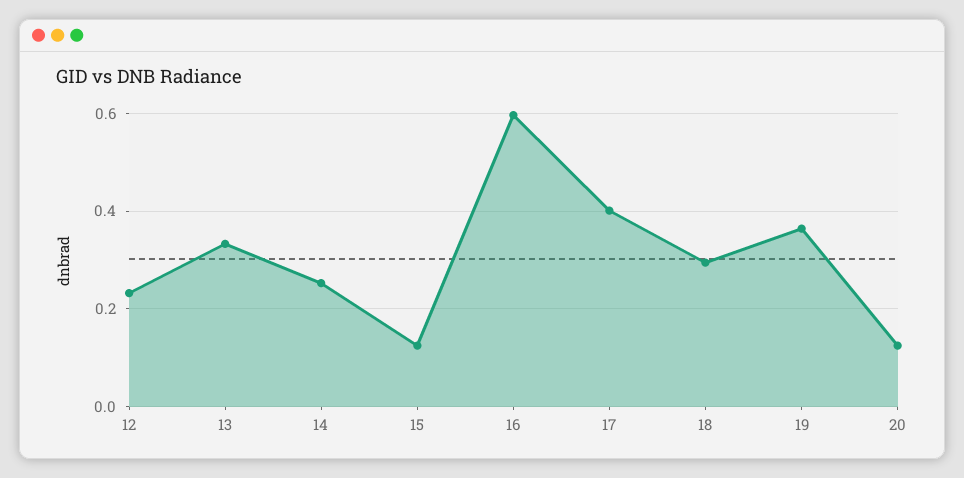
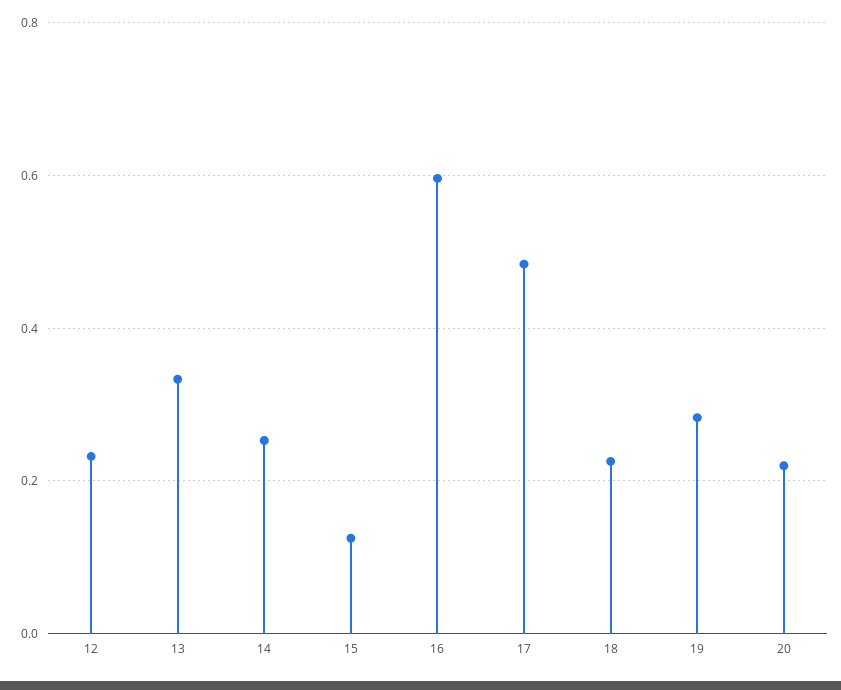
  {
    "12": 0.24,
    "13": 0.34,
    "14": 0.26,
    "15": 0.12,
    "16": 0.6,
-   "17": 0.4,
+   "17": 0.48,
-   "18": 0.3,
+   "18": 0.22,
-   "19": 0.36,
+   "19": 0.28,
-   "20": 0.12
+   "20": 0.22
  }

